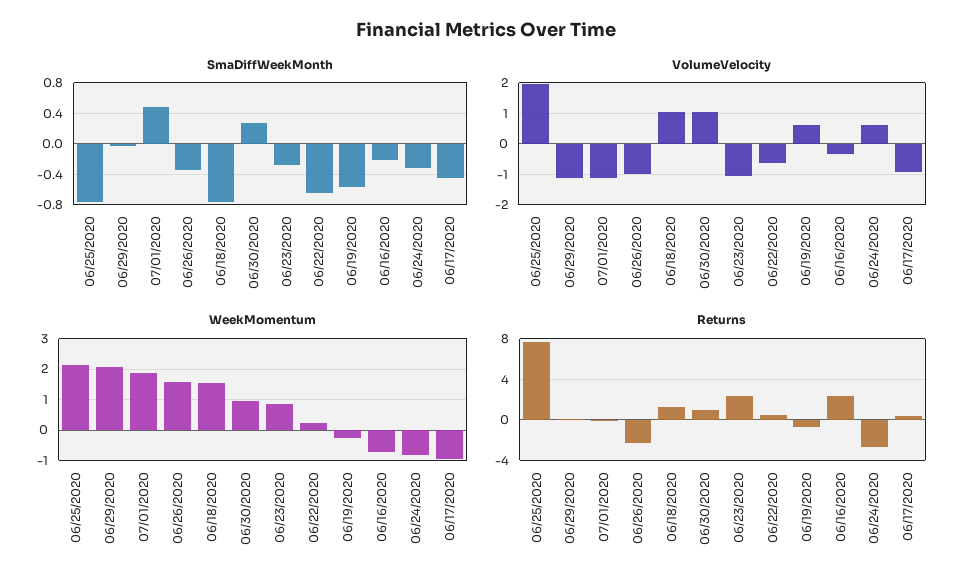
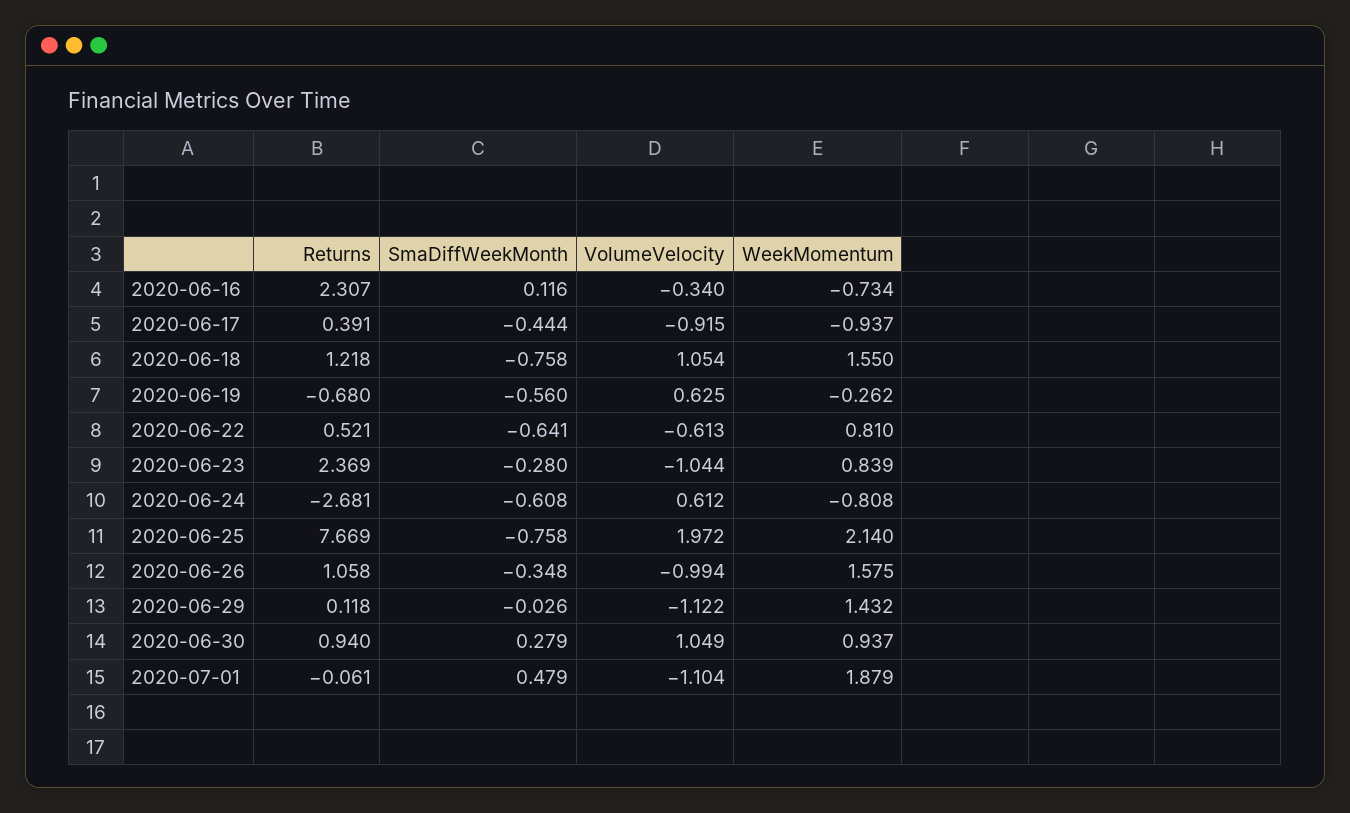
  {
    "SmaDiffWeekMonth": {
      "06/25/2020": -0.758,
      "06/29/2020": -0.026,
      "07/01/2020": 0.479,
      "06/26/2020": -0.348,
      "06/18/2020": -0.758,
      "06/30/2020": 0.279,
      "06/23/2020": -0.28,
      "06/22/2020": -0.641,
      "06/19/2020": -0.56,
-     "06/16/2020": -0.2,
+     "06/16/2020": 0.116,
-     "06/24/2020": -0.3,
+     "06/24/2020": -0.608,
      "06/17/2020": -0.444
    },
    "VolumeVelocity": {
      "06/25/2020": 1.972,
      "06/29/2020": -1.122,
      "07/01/2020": -1.104,
      "06/26/2020": -0.994,
      "06/18/2020": 1.054,
      "06/30/2020": 1.049,
      "06/23/2020": -1.044,
      "06/22/2020": -0.613,
      "06/19/2020": 0.625,
      "06/16/2020": -0.34,
      "06/24/2020": 0.612,
      "06/17/2020": -0.915
    },
    "WeekMomentum": {
      "06/25/2020": 2.14,
-     "06/29/2020": 2,
+     "06/29/2020": 1.432,
      "07/01/2020": 1.879,
      "06/26/2020": 1.575,
      "06/18/2020": 1.55,
      "06/30/2020": 0.937,
      "06/23/2020": 0.839,
-     "06/22/2020": 0.2,
+     "06/22/2020": 0.81,
      "06/19/2020": -0.262,
      "06/16/2020": -0.734,
      "06/24/2020": -0.808,
      "06/17/2020": -0.937
    },
    "Returns": {
      "06/25/2020": 7.669,
      "06/29/2020": 0.118,
      "07/01/2020": -0.061,
-     "06/26/2020": -2,
+     "06/26/2020": 1.058,
      "06/18/2020": 1.218,
      "06/30/2020": 0.94,
      "06/23/2020": 2.369,
      "06/22/2020": 0.521,
      "06/19/2020": -0.68,
      "06/16/2020": 2.307,
      "06/24/2020": -2.681,
      "06/17/2020": 0.391
    }
  }

